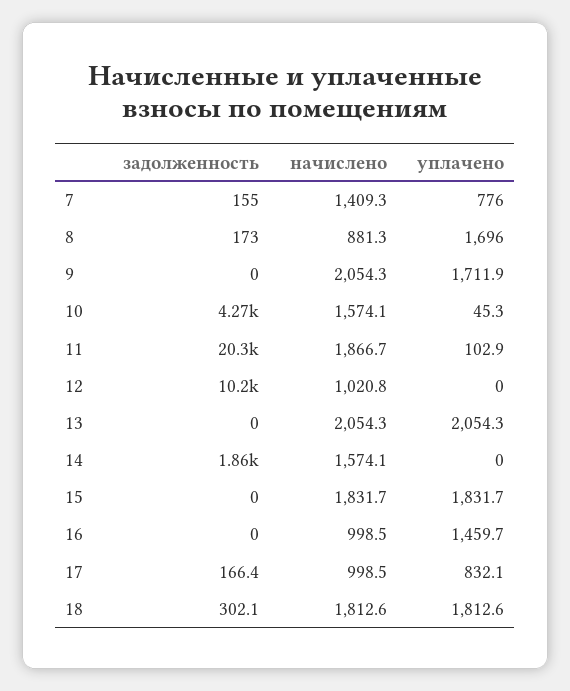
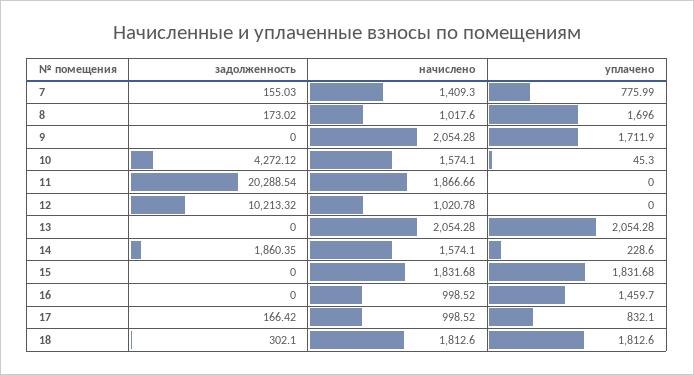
  {
    "задолженность": {
      "7": 155.03,
      "8": 173.02,
      "9": 0,
      "10": 4272.12,
      "11": 20288.54,
      "12": 10213.32,
      "13": 0,
      "14": 1860.35,
      "15": 0,
      "16": 0,
      "17": 166.42,
      "18": 302.1
    },
    "начислено": {
      "7": 1409.3,
-     "8": 881.3,
+     "8": 1017.6,
      "9": 2054.28,
      "10": 1574.1,
      "11": 1866.66,
      "12": 1020.78,
      "13": 2054.28,
      "14": 1574.1,
      "15": 1831.68,
      "16": 998.52,
      "17": 998.52,
      "18": 1812.6
    },
    "уплачено": {
      "7": 775.99,
      "8": 1696,
      "9": 1711.9,
      "10": 45.3,
-     "11": 102.9,
+     "11": 0,
      "12": 0,
      "13": 2054.28,
-     "14": 0,
+     "14": 228.6,
      "15": 1831.68,
      "16": 1459.7,
      "17": 832.1,
      "18": 1812.6
    }
  }

